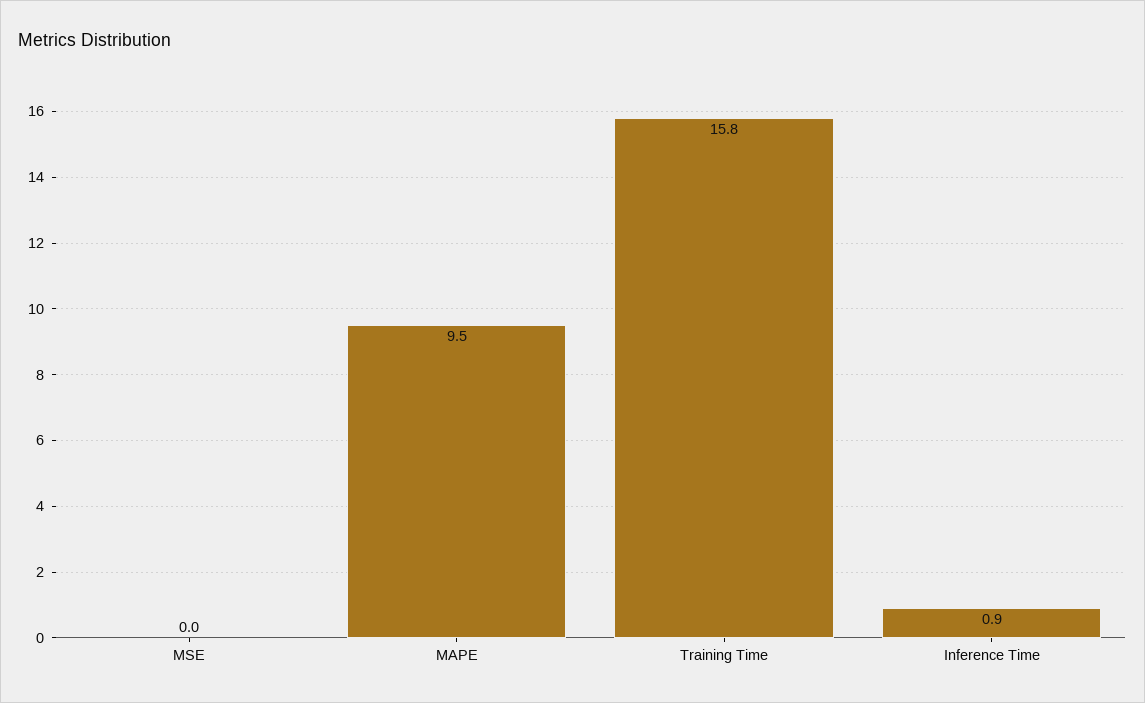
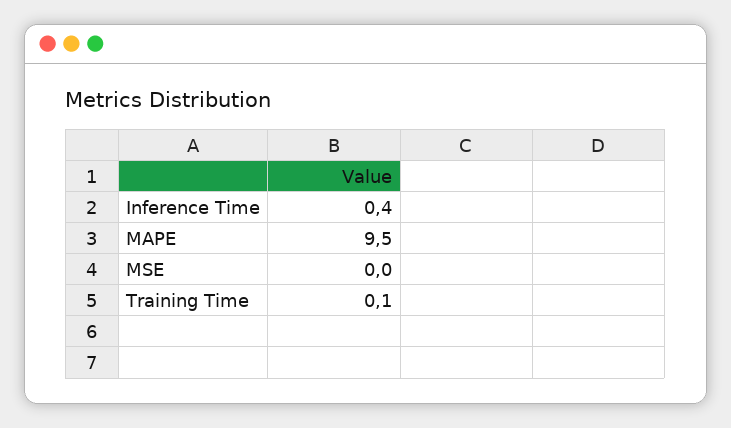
  {
    "MSE": 0,
    "MAPE": 9.5,
-   "Training Time": 15.8,
+   "Training Time": 0.1,
-   "Inference Time": 0.9
+   "Inference Time": 0.4
  }

